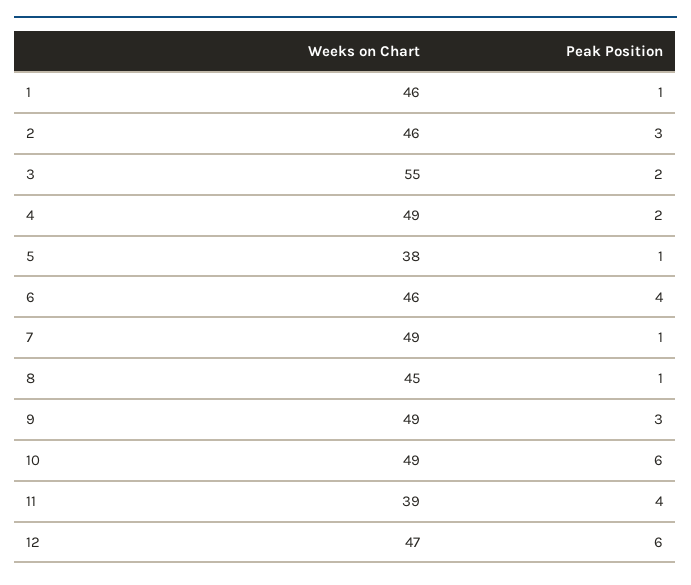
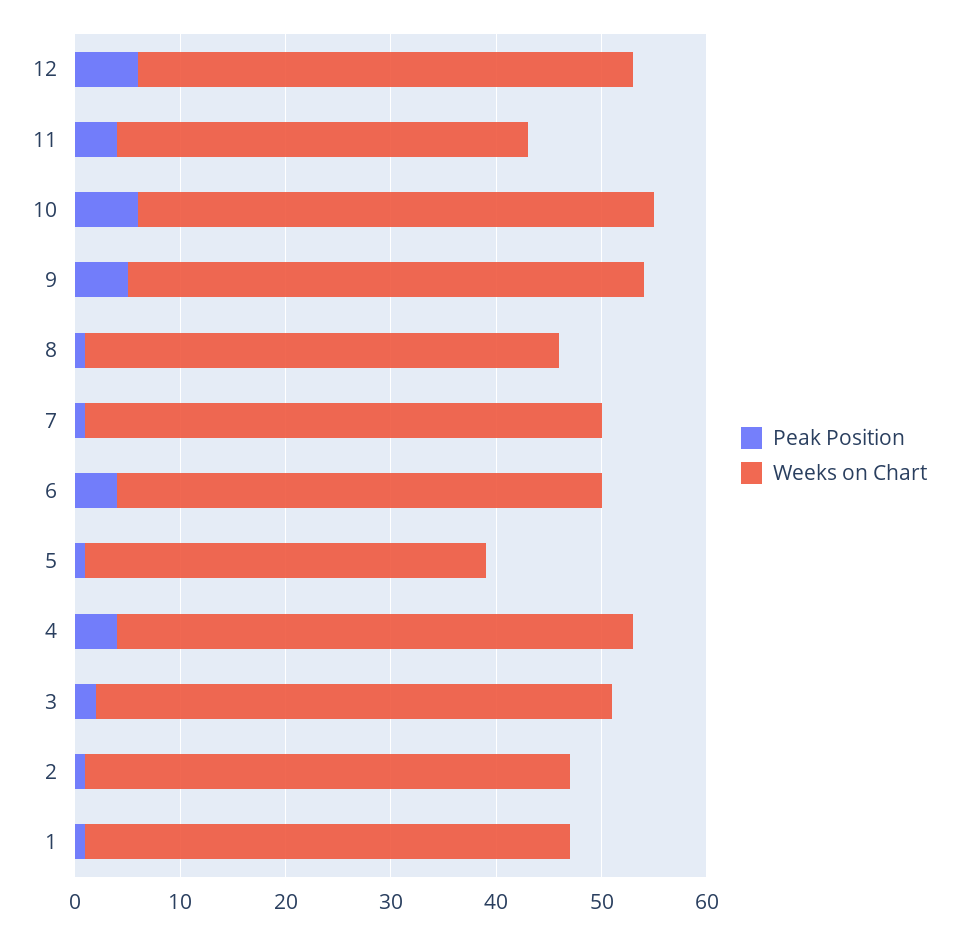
  {
    "Weeks on Chart": {
      "1": 46,
      "2": 46,
-     "3": 55,
+     "3": 49,
      "4": 49,
      "5": 38,
      "6": 46,
      "7": 49,
      "8": 45,
      "9": 49,
      "10": 49,
      "11": 39,
      "12": 47
    },
    "Peak Position": {
      "1": 1,
-     "2": 3,
+     "2": 1,
      "3": 2,
-     "4": 2,
+     "4": 4,
      "5": 1,
      "6": 4,
      "7": 1,
      "8": 1,
-     "9": 3,
+     "9": 5,
      "10": 6,
      "11": 4,
      "12": 6
    }
  }

